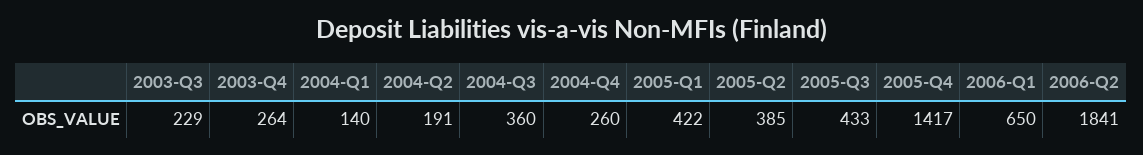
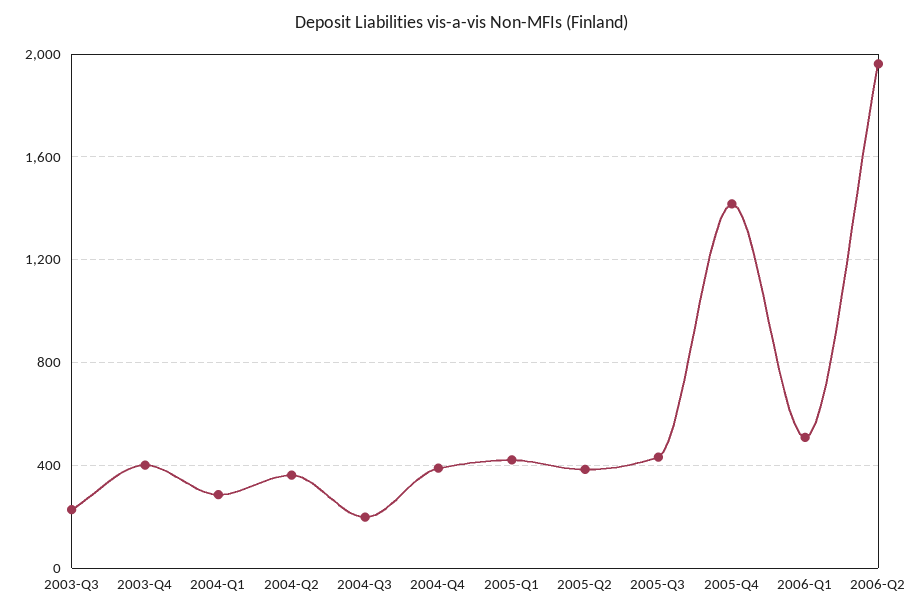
  {
    "2003-Q3": 229,
-   "2003-Q4": 264,
+   "2003-Q4": 400,
-   "2004-Q1": 140,
+   "2004-Q1": 300,
-   "2004-Q2": 191,
+   "2004-Q2": 350,
-   "2004-Q3": 360,
+   "2004-Q3": 200,
-   "2004-Q4": 260,
+   "2004-Q4": 400,
    "2005-Q1": 422,
    "2005-Q2": 385,
    "2005-Q3": 433,
    "2005-Q4": 1417,
-   "2006-Q1": 650,
+   "2006-Q1": 500,
-   "2006-Q2": 1841
+   "2006-Q2": 1950
  }

